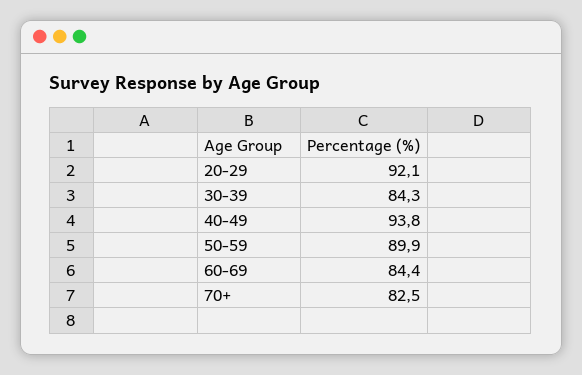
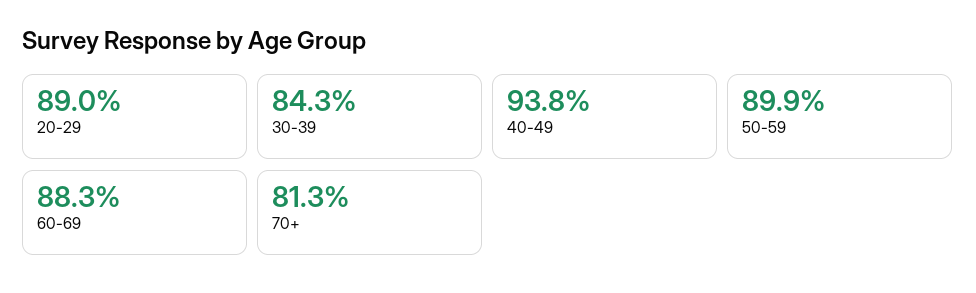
  {
-   "20-29": 92.1,
+   "20-29": 89,
    "30-39": 84.3,
    "40-49": 93.8,
    "50-59": 89.9,
-   "60-69": 84.4,
+   "60-69": 88.3,
-   "70+": 82.5
+   "70+": 81.3
  }

